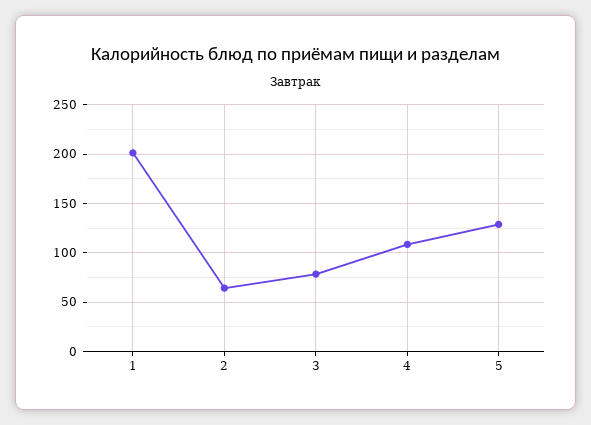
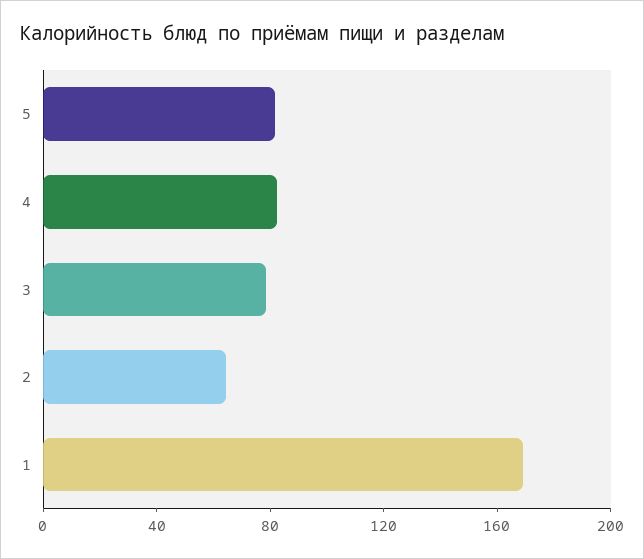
  {
-   "1": 200,
+   "1": 170,
    "2": 60,
    "3": 80,
-   "4": 110,
+   "4": 80,
-   "5": 130
+   "5": 80
  }

